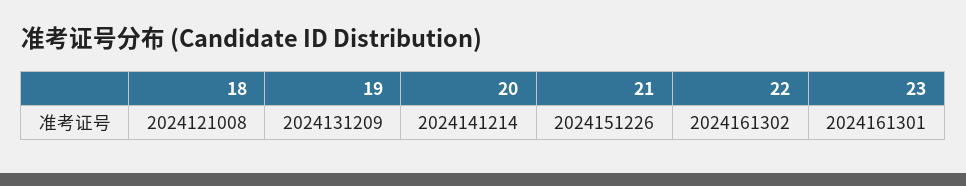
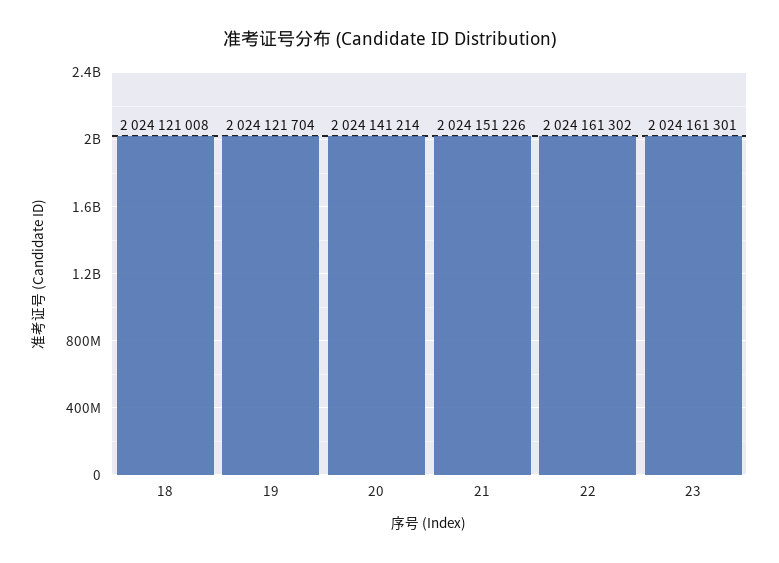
  {
    "18": 2024121008,
-   "19": 2024131209,
+   "19": 2024121704,
    "20": 2024141214,
    "21": 2024151226,
    "22": 2024161302,
    "23": 2024161301
  }

